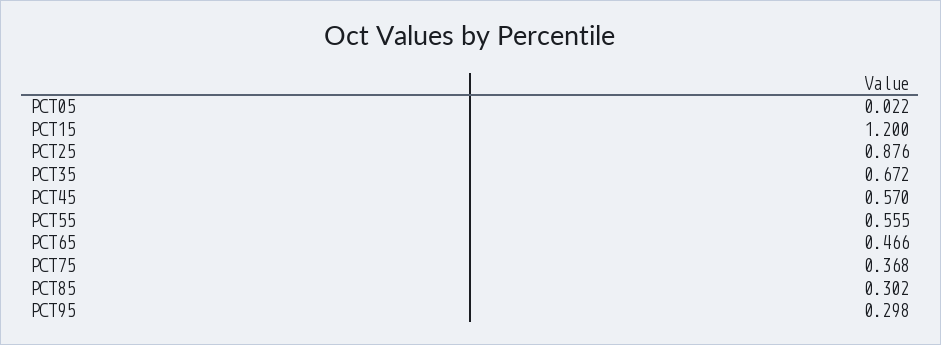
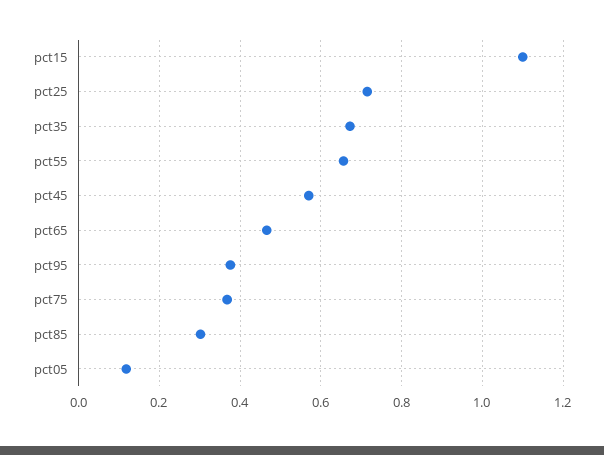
  {
-   "PCT05": 0.022,
+   "PCT05": 0.12,
-   "PCT15": 1.2,
+   "PCT15": 1.1,
-   "PCT25": 0.876,
+   "PCT25": 0.72,
    "PCT35": 0.672,
    "PCT45": 0.57,
-   "PCT55": 0.555,
+   "PCT55": 0.66,
    "PCT65": 0.466,
    "PCT75": 0.368,
    "PCT85": 0.302,
-   "PCT95": 0.298
+   "PCT95": 0.38
  }

